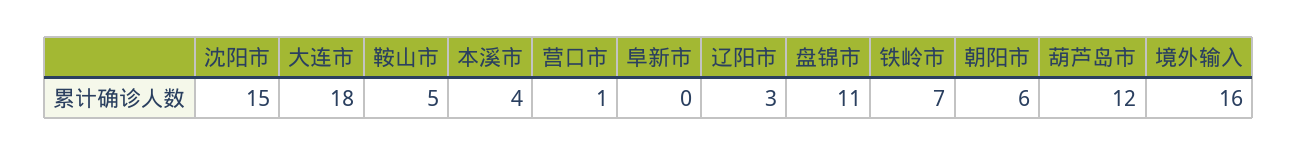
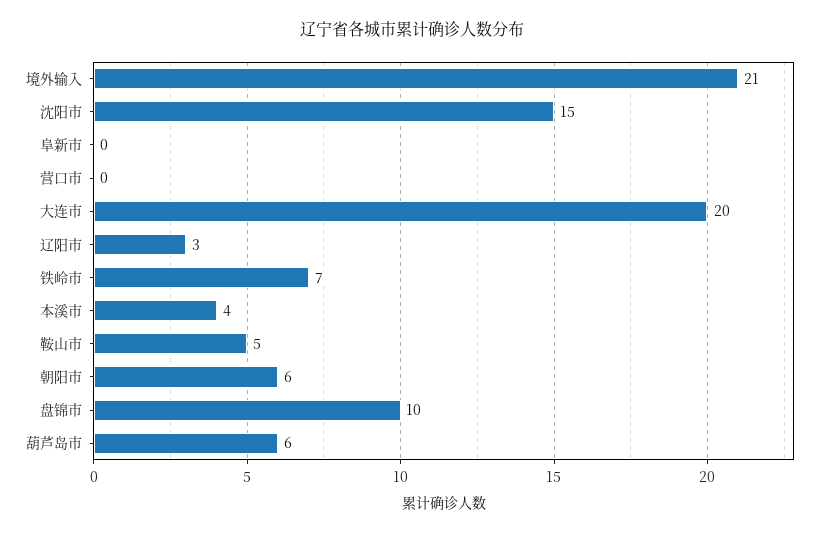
  {
    "沈阳市": 15,
-   "大连市": 18,
+   "大连市": 20,
    "鞍山市": 5,
    "本溪市": 4,
-   "营口市": 1,
+   "营口市": 0,
    "阜新市": 0,
    "辽阳市": 3,
-   "盘锦市": 11,
+   "盘锦市": 10,
    "铁岭市": 7,
    "朝阳市": 6,
-   "葫芦岛市": 12,
+   "葫芦岛市": 6,
-   "境外输入": 16
+   "境外输入": 21
  }

